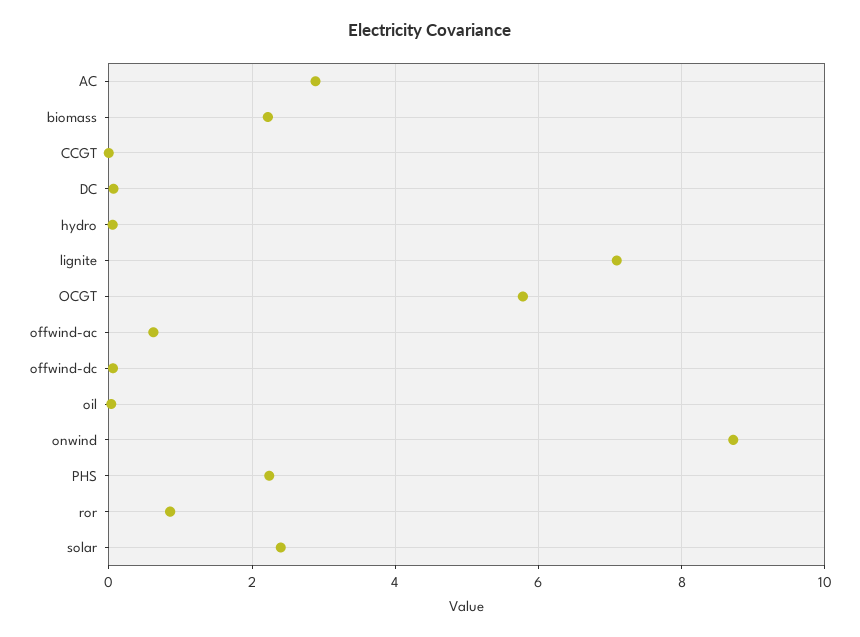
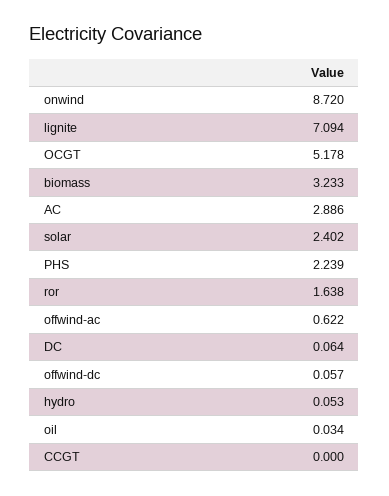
  {
    "AC": 2.886,
-   "biomass": 2.2,
+   "biomass": 3.233,
    "CCGT": 0,
    "DC": 0.064,
    "hydro": 0.053,
    "lignite": 7.094,
-   "OCGT": 5.8,
+   "OCGT": 5.178,
    "offwind-ac": 0.622,
    "offwind-dc": 0.057,
    "oil": 0.034,
    "onwind": 8.72,
    "PHS": 2.239,
-   "ror": 0.8,
+   "ror": 1.638,
    "solar": 2.402
  }

